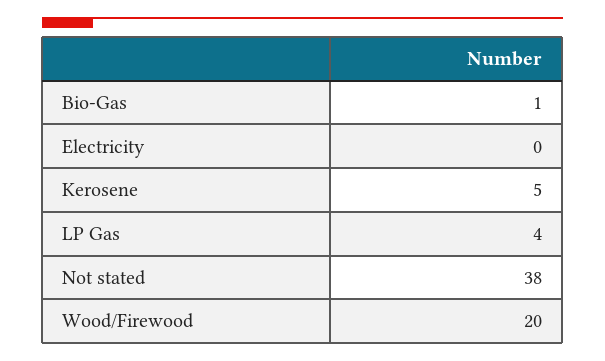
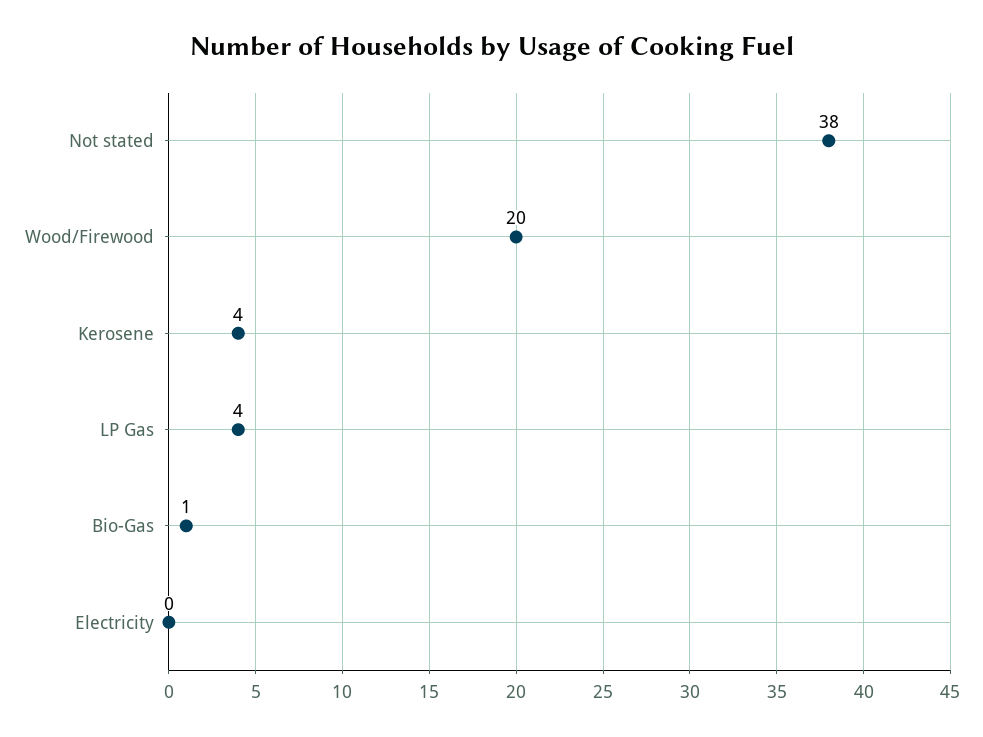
  {
    "Bio-Gas": 1,
    "Electricity": 0,
-   "Kerosene": 5,
+   "Kerosene": 4,
    "LP Gas": 4,
    "Not stated": 38,
    "Wood/Firewood": 20
  }

